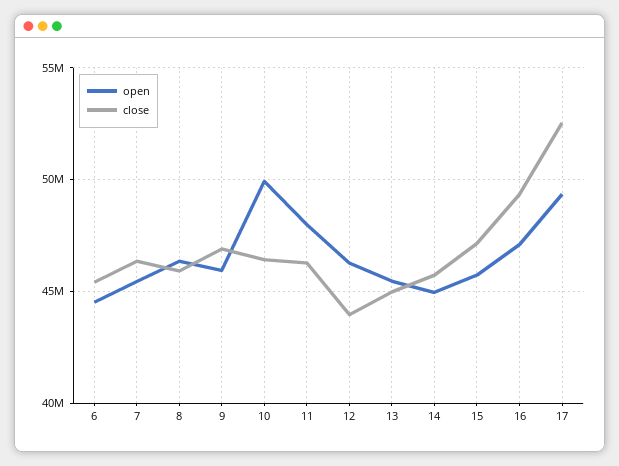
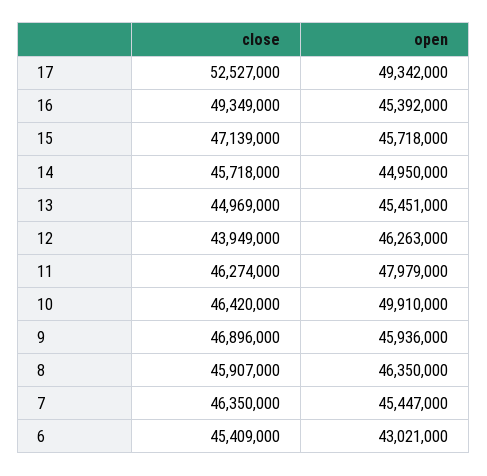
  {
    "open": {
-     "6": 44500000,
+     "6": 43021000,
      "7": 45447000,
      "8": 46350000,
      "9": 45936000,
      "10": 49910000,
      "11": 47979000,
      "12": 46263000,
      "13": 45451000,
      "14": 44950000,
      "15": 45718000,
-     "16": 47000000,
+     "16": 45392000,
      "17": 49342000
    },
    "close": {
      "6": 45409000,
      "7": 46350000,
      "8": 45907000,
      "9": 46896000,
      "10": 46420000,
      "11": 46274000,
      "12": 43949000,
      "13": 44969000,
      "14": 45718000,
      "15": 47139000,
      "16": 49349000,
      "17": 52527000
    }
  }

